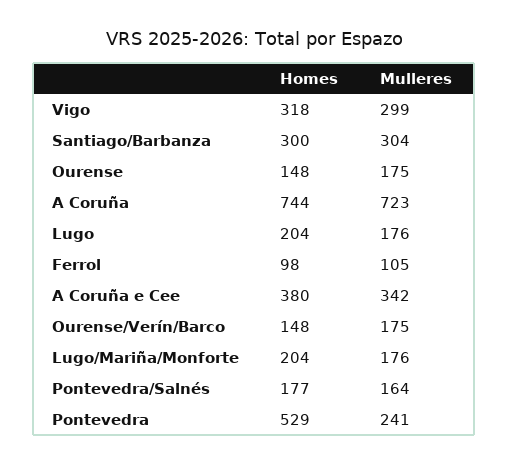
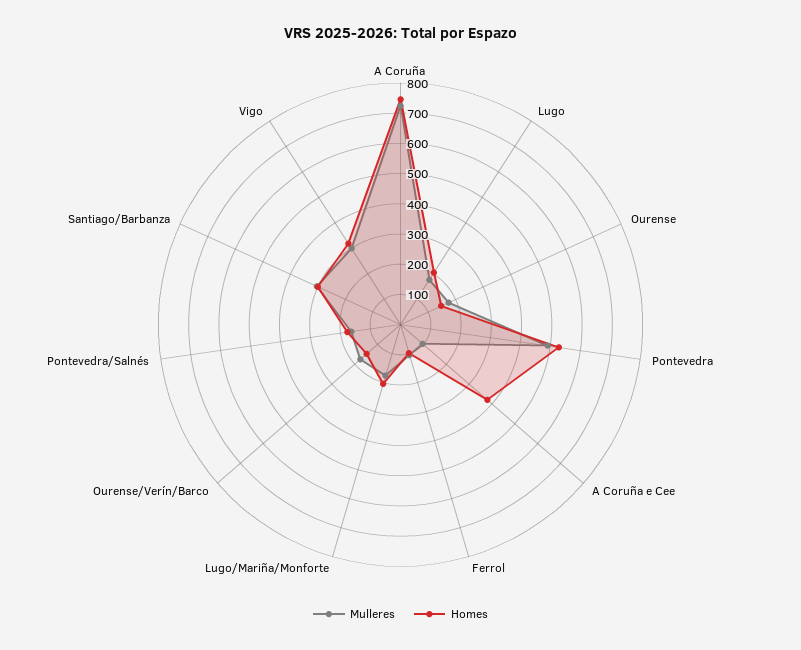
  {
    "Homes": {
      "Vigo": 318,
      "Santiago/Barbanza": 300,
      "Ourense": 148,
      "A Coruña": 744,
      "Lugo": 204,
      "Ferrol": 98,
      "A Coruña e Cee": 380,
      "Ourense/Verín/Barco": 148,
      "Lugo/Mariña/Monforte": 204,
      "Pontevedra/Salnés": 177,
      "Pontevedra": 529
    },
    "Mulleres": {
      "Vigo": 299,
      "Santiago/Barbanza": 304,
      "Ourense": 175,
      "A Coruña": 723,
      "Lugo": 176,
      "Ferrol": 105,
-     "A Coruña e Cee": 342,
+     "A Coruña e Cee": 100,
      "Ourense/Verín/Barco": 175,
      "Lugo/Mariña/Monforte": 176,
      "Pontevedra/Salnés": 164,
-     "Pontevedra": 241
+     "Pontevedra": 500
    }
  }

